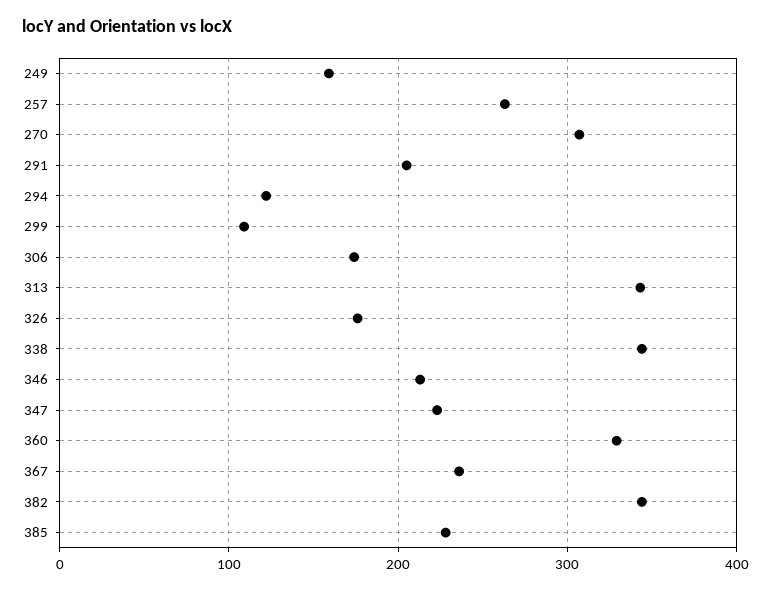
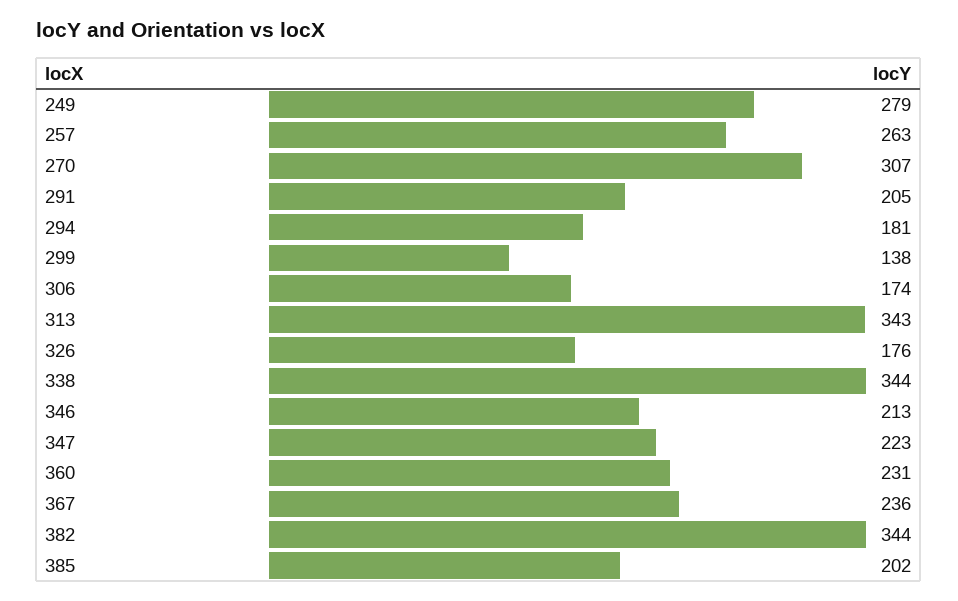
  {
-   "249": 160,
+   "249": 279,
    "257": 263,
    "270": 307,
    "291": 205,
-   "294": 120,
+   "294": 181,
-   "299": 110,
+   "299": 138,
    "306": 174,
    "313": 343,
    "326": 176,
    "338": 344,
    "346": 213,
    "347": 223,
-   "360": 330,
+   "360": 231,
    "367": 236,
    "382": 344,
-   "385": 230
+   "385": 202
  }

